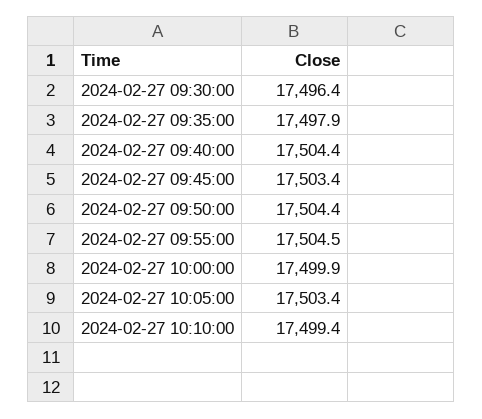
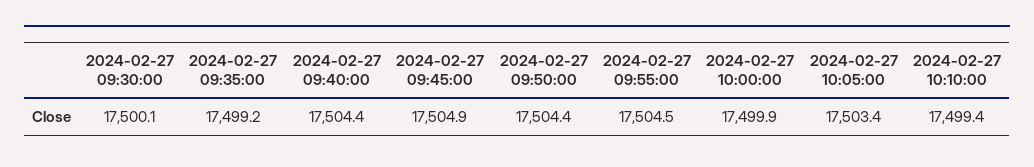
  {
-   "2024-02-27 09:30:00": 17496.4,
+   "2024-02-27 09:30:00": 17500.1,
-   "2024-02-27 09:35:00": 17497.9,
+   "2024-02-27 09:35:00": 17499.2,
    "2024-02-27 09:40:00": 17504.4,
-   "2024-02-27 09:45:00": 17503.4,
+   "2024-02-27 09:45:00": 17504.9,
    "2024-02-27 09:50:00": 17504.4,
    "2024-02-27 09:55:00": 17504.5,
    "2024-02-27 10:00:00": 17499.9,
    "2024-02-27 10:05:00": 17503.4,
    "2024-02-27 10:10:00": 17499.4
  }

